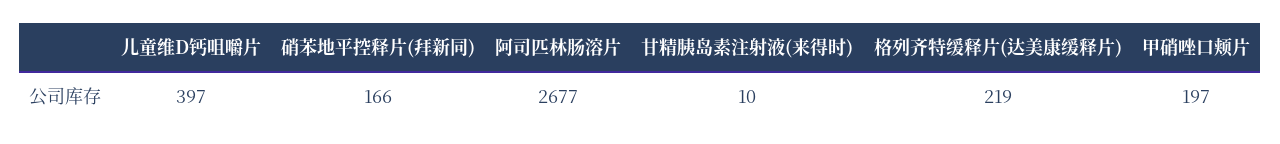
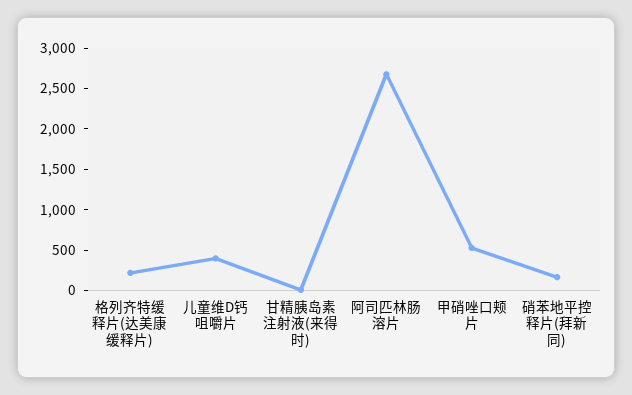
  {
    "儿童维D钙咀嚼片": 397,
    "硝苯地平控释片(拜新同)": 166,
    "阿司匹林肠溶片": 2677,
    "甘精胰岛素注射液(来得时)": 10,
    "格列齐特缓释片(达美康缓释片)": 219,
-   "甲硝唑口颊片": 197
+   "甲硝唑口颊片": 500
  }

